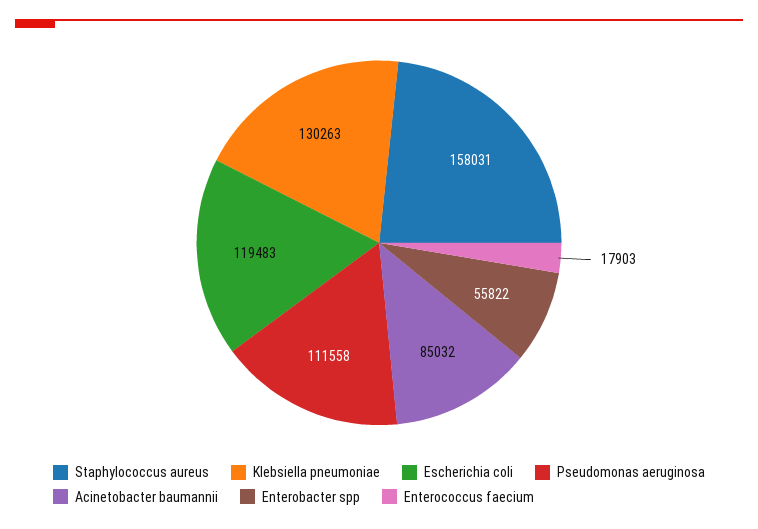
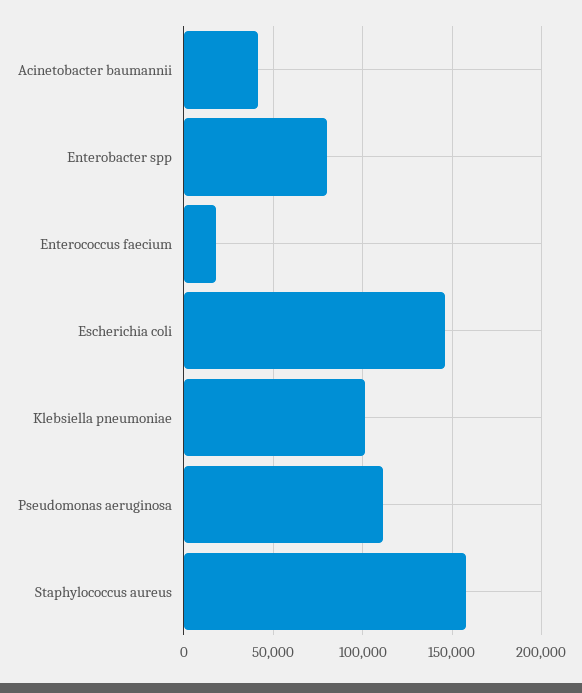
  {
    "Staphylococcus aureus": 158031,
-   "Klebsiella pneumoniae": 130263,
+   "Klebsiella pneumoniae": 100000,
-   "Escherichia coli": 119483,
+   "Escherichia coli": 145000,
    "Pseudomonas aeruginosa": 111558,
-   "Acinetobacter baumannii": 85032,
+   "Acinetobacter baumannii": 40000,
-   "Enterobacter spp": 55822,
+   "Enterobacter spp": 80000,
    "Enterococcus faecium": 17903
  }

